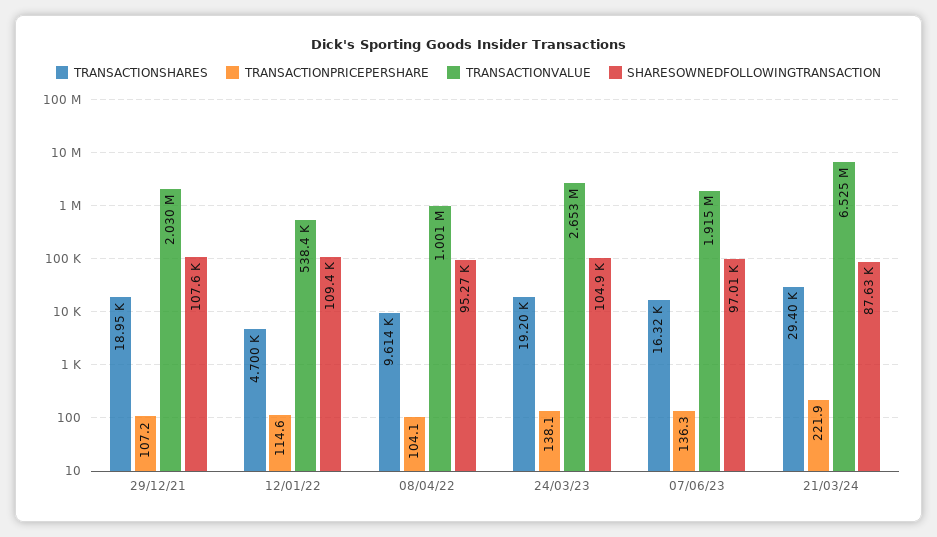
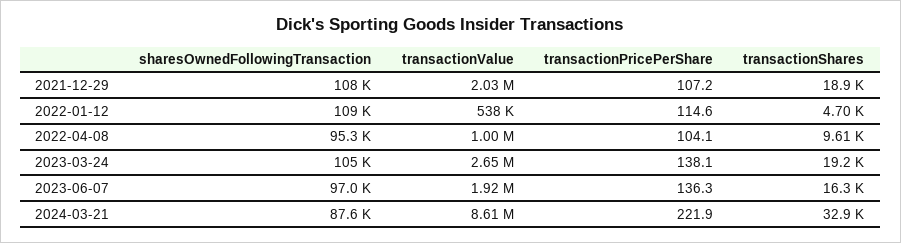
  {
    "TRANSACTIONSHARES": {
      "29/12/21": 18950,
      "12/01/22": 4700,
      "08/04/22": 9614,
      "24/03/23": 19200,
      "07/06/23": 16320,
-     "21/03/24": 29400
+     "21/03/24": 32900
    },
    "TRANSACTIONPRICEPERSHARE": {
      "29/12/21": 107.2,
      "12/01/22": 114.6,
      "08/04/22": 104.1,
      "24/03/23": 138.1,
      "07/06/23": 136.3,
      "21/03/24": 221.9
    },
    "TRANSACTIONVALUE": {
      "29/12/21": 2030000,
      "12/01/22": 538400,
      "08/04/22": 1001000,
      "24/03/23": 2653000,
      "07/06/23": 1915000,
-     "21/03/24": 6525000
+     "21/03/24": 8610000
    },
    "SHARESOWNEDFOLLOWINGTRANSACTION": {
      "29/12/21": 107600,
      "12/01/22": 109400,
      "08/04/22": 95270,
      "24/03/23": 104900,
      "07/06/23": 97010,
      "21/03/24": 87630
    }
  }

